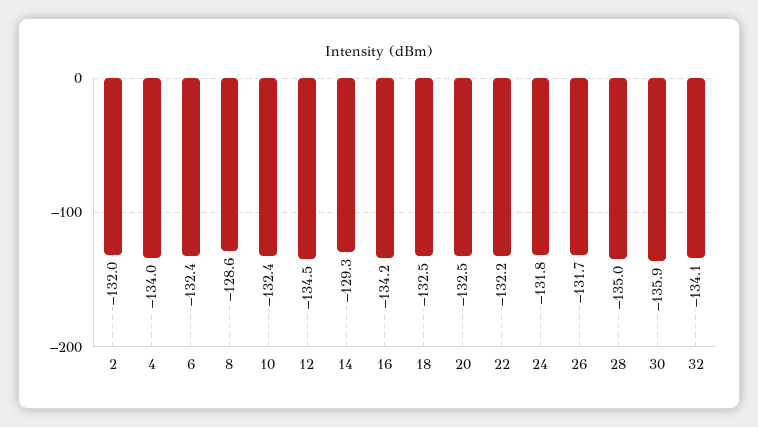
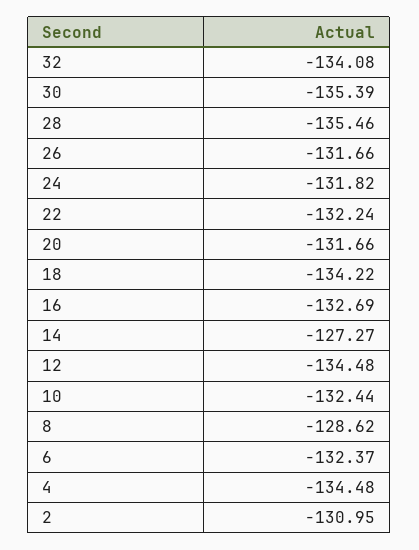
  {
-   "2": -132,
+   "2": -130.95,
-   "4": -134,
+   "4": -134.48,
    "6": -132.37,
    "8": -128.62,
    "10": -132.44,
    "12": -134.48,
-   "14": -129.3,
+   "14": -127.27,
-   "16": -134.2,
+   "16": -132.69,
-   "18": -132.5,
+   "18": -134.22,
-   "20": -132.5,
+   "20": -131.66,
    "22": -132.24,
    "24": -131.82,
    "26": -131.66,
-   "28": -135,
+   "28": -135.46,
-   "30": -135.9,
+   "30": -135.39,
    "32": -134.08
  }

